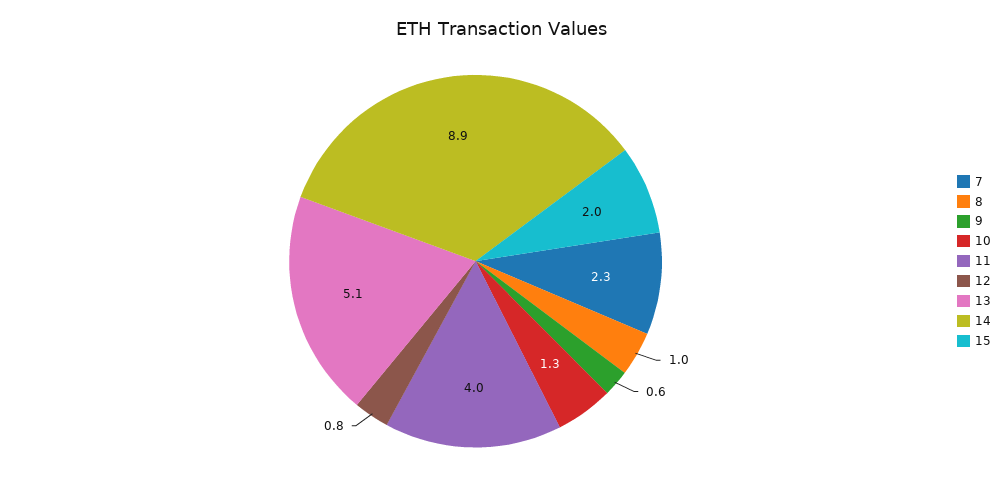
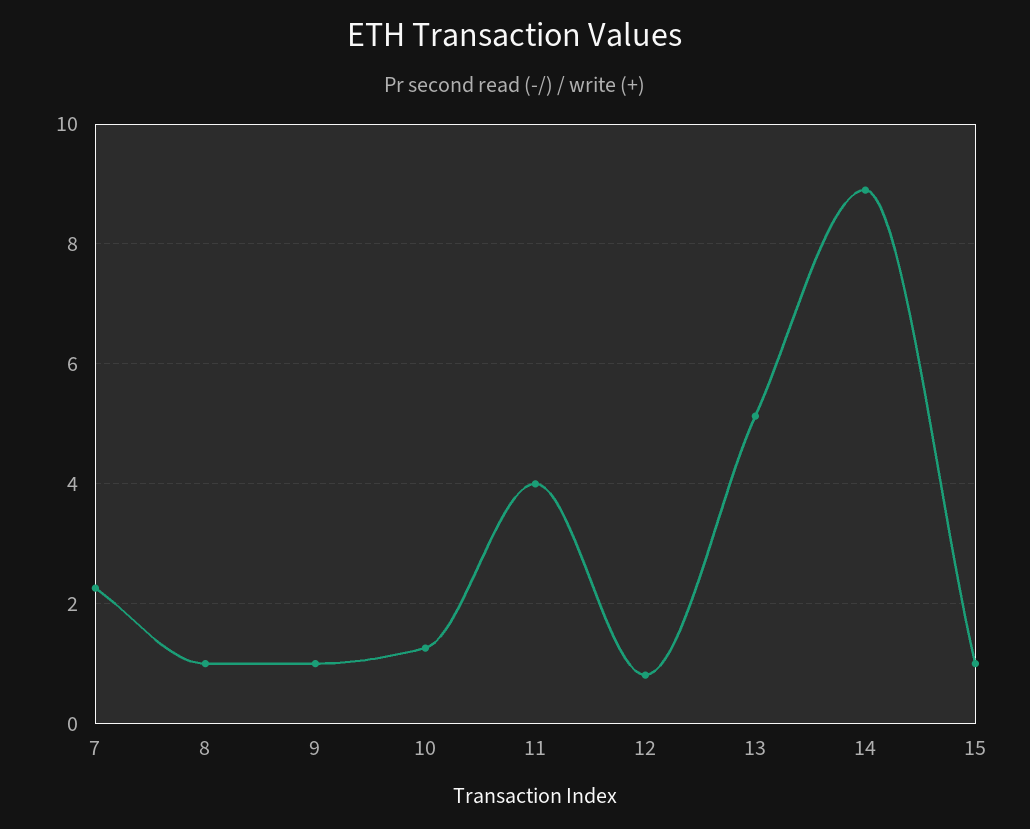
  {
    "7": 2.3,
    "8": 1,
-   "9": 0.6,
+   "9": 1,
    "10": 1.3,
    "11": 4,
    "12": 0.8,
    "13": 5.1,
    "14": 8.9,
-   "15": 2
+   "15": 1
  }

